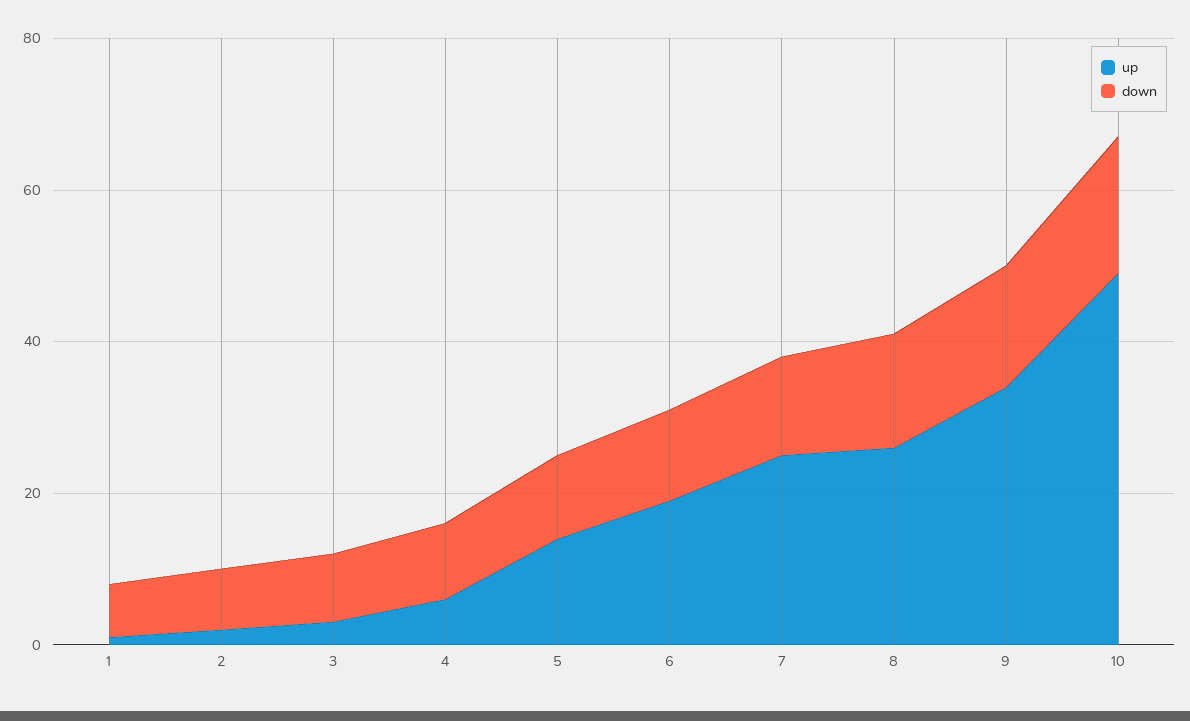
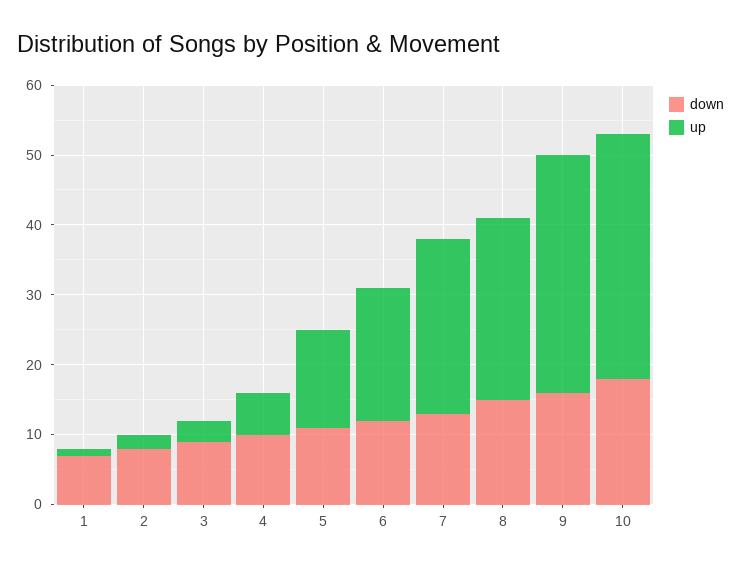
  {
    "up": {
      "1": 0,
      "2": 0,
      "3": 5,
      "4": 5,
      "5": 15,
      "6": 20,
      "7": 25,
      "8": 25,
      "9": 35,
-     "10": 50
+     "10": 35
    },
    "down": {
      "1": 5,
      "2": 10,
      "3": 10,
      "4": 10,
      "5": 10,
      "6": 10,
      "7": 15,
      "8": 15,
      "9": 15,
      "10": 20
    }
  }

